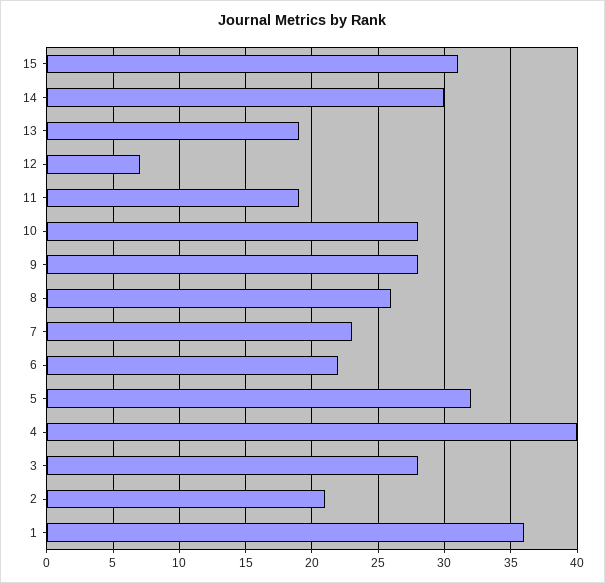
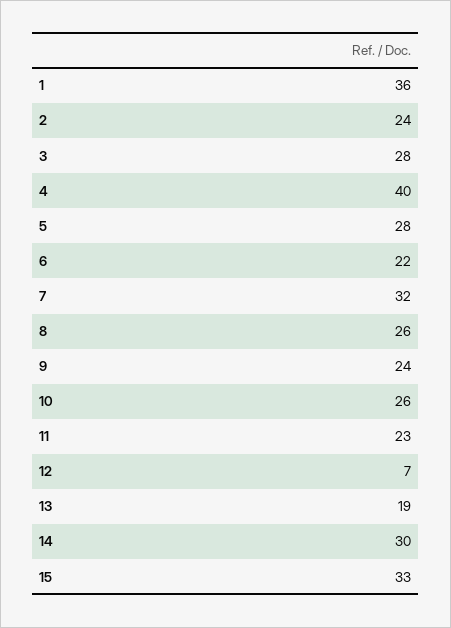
  {
-   "15": 31,
+   "15": 33,
    "14": 30,
    "13": 19,
    "12": 7,
-   "11": 19,
+   "11": 23,
-   "10": 28,
+   "10": 26,
-   "9": 28,
+   "9": 24,
    "8": 26,
-   "7": 23,
+   "7": 32,
    "6": 22,
-   "5": 32,
+   "5": 28,
    "4": 40,
    "3": 28,
-   "2": 21,
+   "2": 24,
    "1": 36
  }

